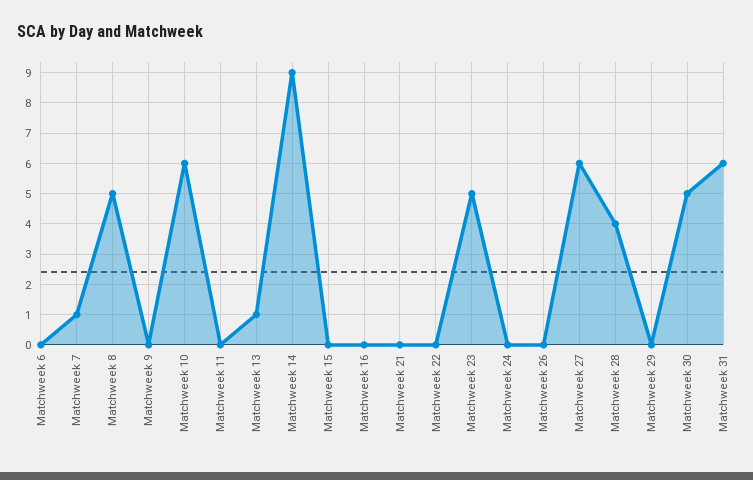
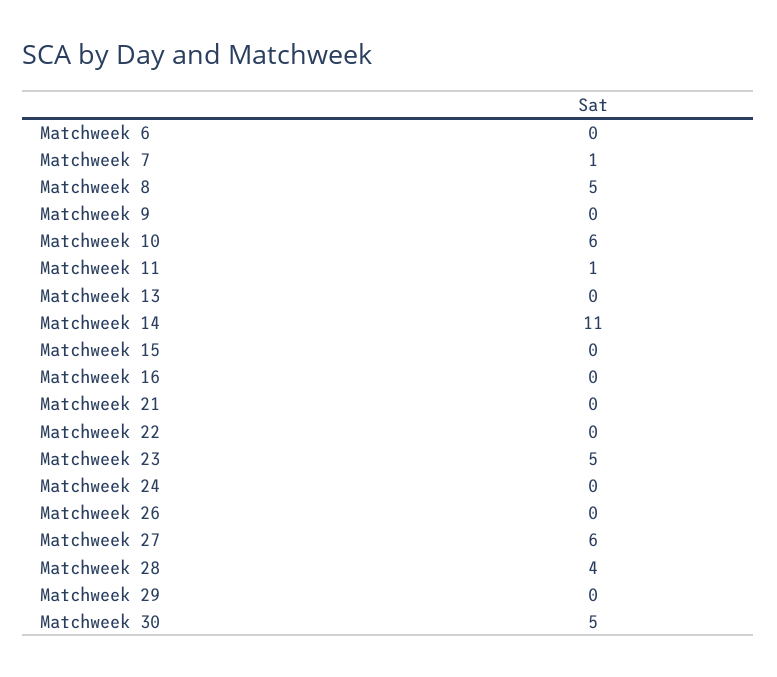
  {
    "Matchweek 6": 0,
    "Matchweek 7": 1,
    "Matchweek 8": 5,
    "Matchweek 9": 0,
    "Matchweek 10": 6,
-   "Matchweek 11": 0,
+   "Matchweek 11": 1,
-   "Matchweek 13": 1,
+   "Matchweek 13": 0,
-   "Matchweek 14": 9,
+   "Matchweek 14": 11,
    "Matchweek 15": 0,
    "Matchweek 16": 0,
    "Matchweek 21": 0,
    "Matchweek 22": 0,
    "Matchweek 23": 5,
    "Matchweek 24": 0,
    "Matchweek 26": 0,
    "Matchweek 27": 6,
    "Matchweek 28": 4,
    "Matchweek 29": 0,
-   "Matchweek 30": 5,
+   "Matchweek 30": 5
-   "Matchweek 31": 6
  }

